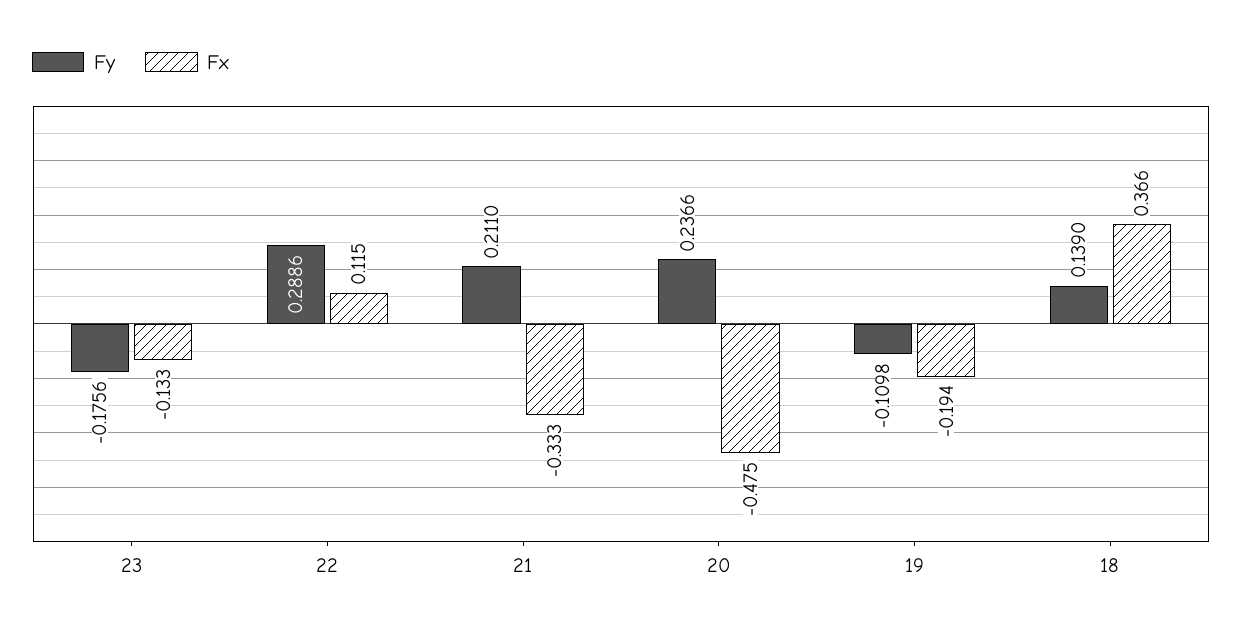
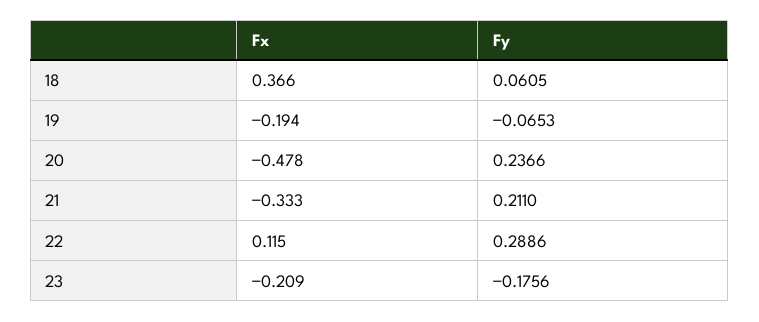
  {
    "Fy": {
      "23": -0.1756,
      "22": 0.2886,
      "21": 0.211,
      "20": 0.2366,
-     "19": -0.1098,
+     "19": -0.0653,
-     "18": 0.139
+     "18": 0.0605
    },
    "Fx": {
-     "23": -0.133,
+     "23": -0.209,
      "22": 0.115,
      "21": -0.333,
-     "20": -0.475,
+     "20": -0.478,
      "19": -0.194,
      "18": 0.366
    }
  }

